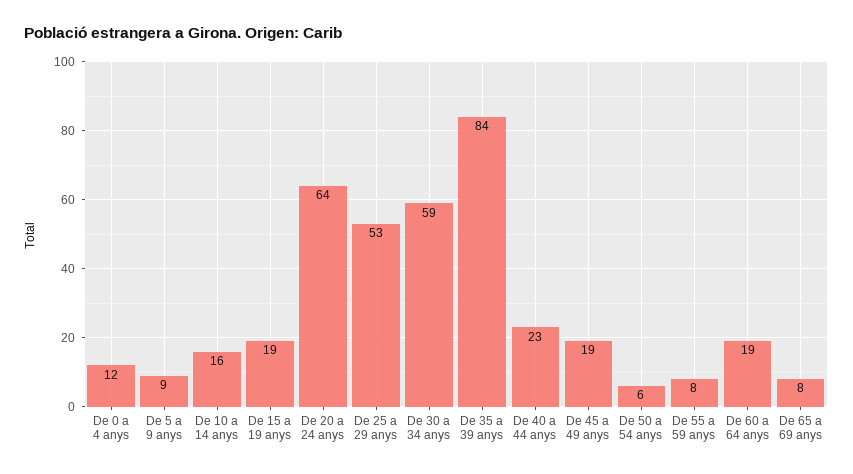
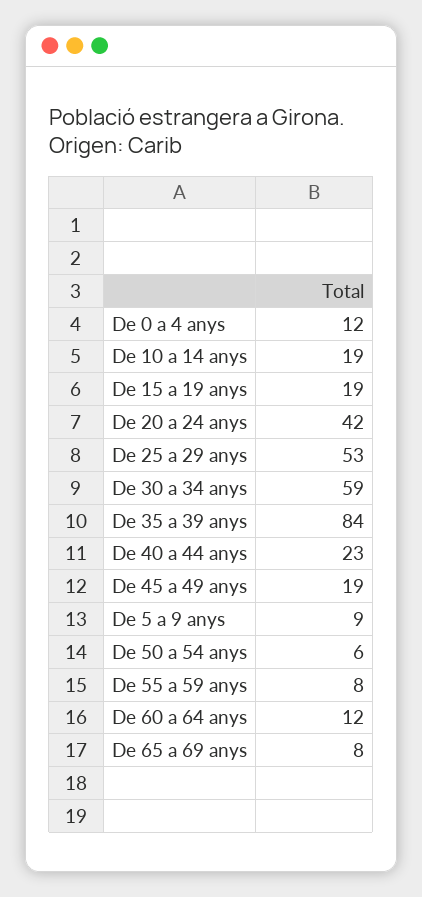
  {
    "De 0 a 4 anys": 12,
    "De 5 a 9 anys": 9,
-   "De 10 a 14 anys": 16,
+   "De 10 a 14 anys": 19,
    "De 15 a 19 anys": 19,
-   "De 20 a 24 anys": 64,
+   "De 20 a 24 anys": 42,
    "De 25 a 29 anys": 53,
    "De 30 a 34 anys": 59,
    "De 35 a 39 anys": 84,
    "De 40 a 44 anys": 23,
    "De 45 a 49 anys": 19,
    "De 50 a 54 anys": 6,
    "De 55 a 59 anys": 8,
-   "De 60 a 64 anys": 19,
+   "De 60 a 64 anys": 12,
    "De 65 a 69 anys": 8
  }

